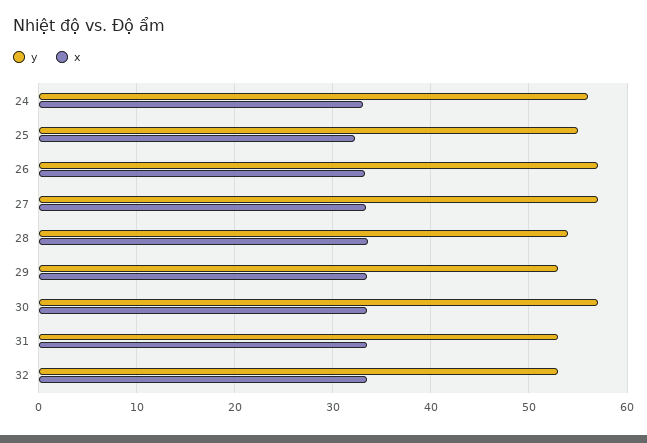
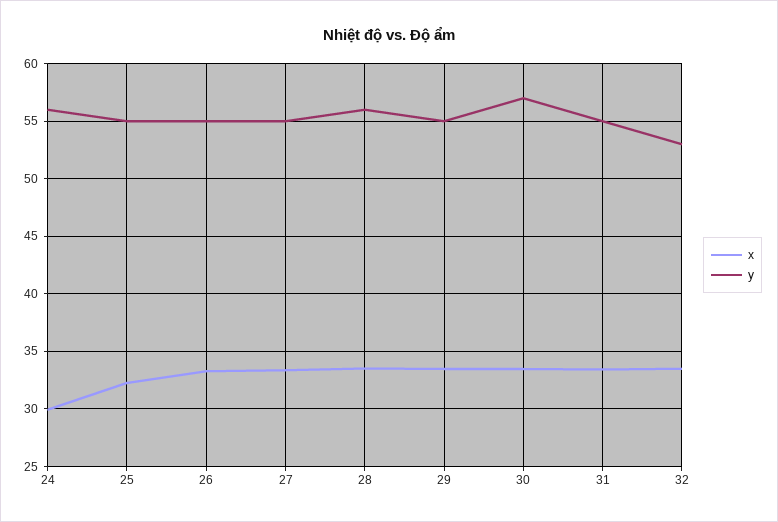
  {
    "y": {
      "24": 56,
      "25": 55,
-     "26": 57,
+     "26": 55,
-     "27": 57,
+     "27": 55,
-     "28": 54,
+     "28": 56,
-     "29": 53,
+     "29": 55,
      "30": 57,
-     "31": 53,
+     "31": 55,
      "32": 53
    },
    "x": {
-     "24": 33,
+     "24": 30,
      "25": 32,
      "26": 33,
      "27": 33,
      "28": 34,
      "29": 33,
      "30": 33,
      "31": 33,
      "32": 34
    }
  }

